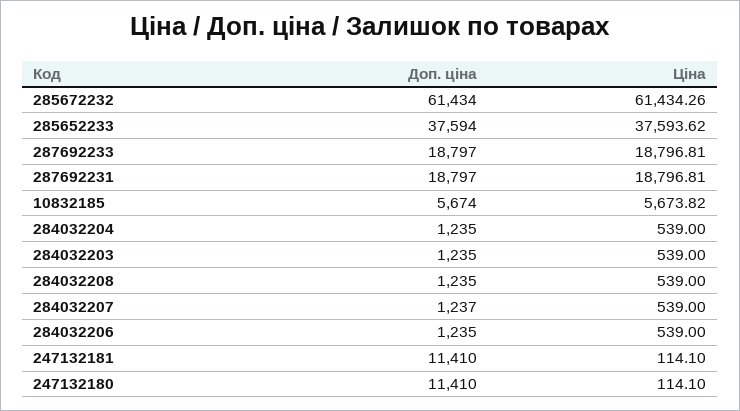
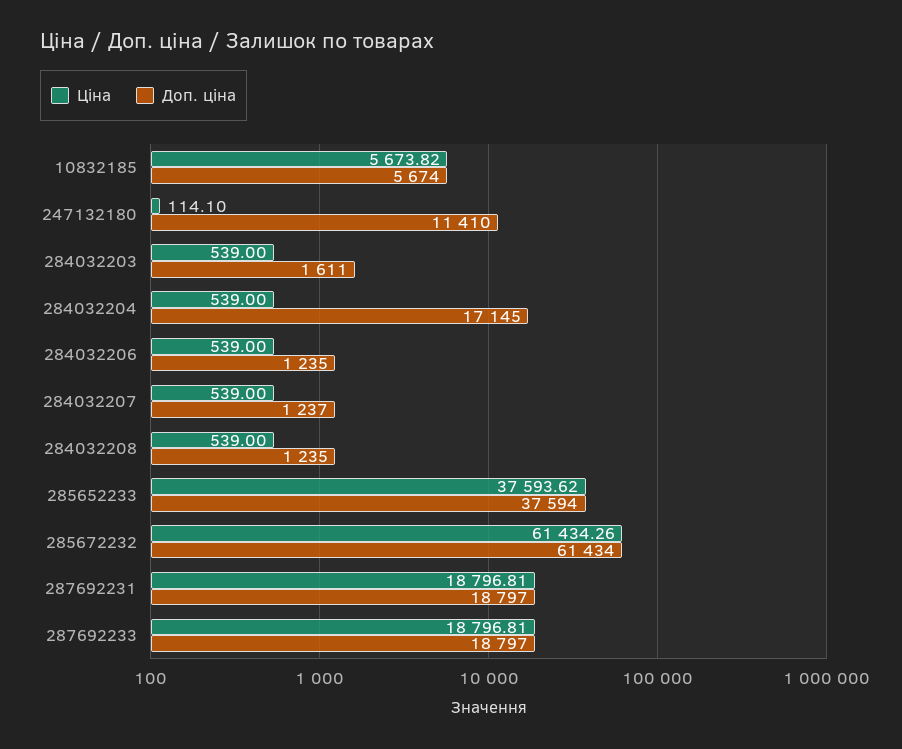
  {
    "Доп. ціна": {
      "285672232": 61434,
      "285652233": 37594,
      "287692233": 18797,
      "287692231": 18797,
      "10832185": 5674,
-     "284032204": 1235,
+     "284032204": 17145,
-     "284032203": 1235,
+     "284032203": 1611,
      "284032208": 1235,
      "284032207": 1237,
      "284032206": 1235,
-     "247132181": 11410,
      "247132180": 11410
    },
    "Ціна": {
      "285672232": 61434.26,
      "285652233": 37593.62,
      "287692233": 18796.81,
      "287692231": 18796.81,
      "10832185": 5673.82,
      "284032204": 539,
      "284032203": 539,
      "284032208": 539,
      "284032207": 539,
      "284032206": 539,
-     "247132181": 114.1,
      "247132180": 114.1
    }
  }

